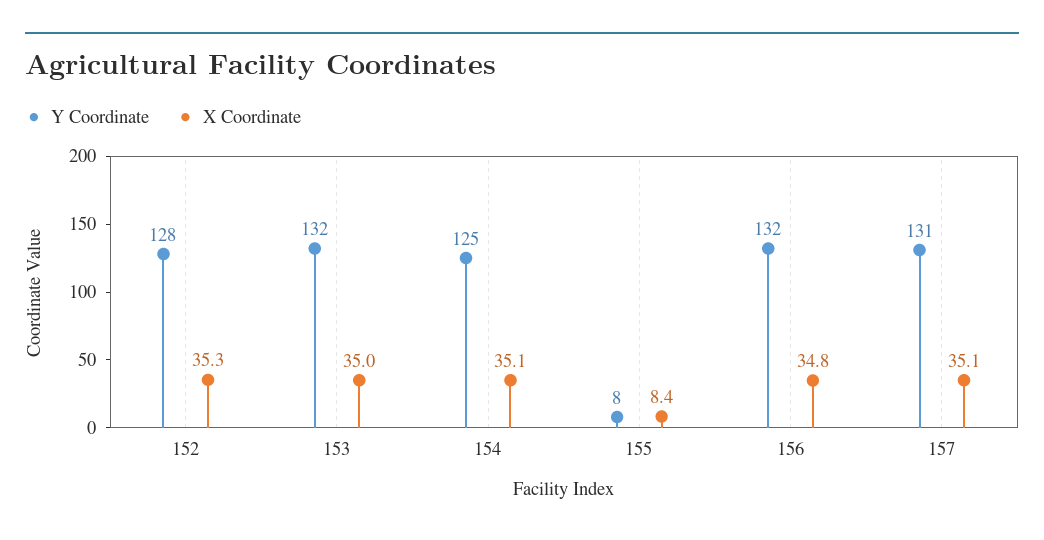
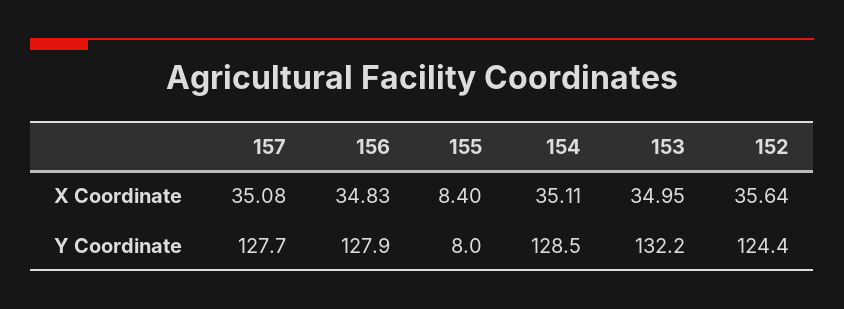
  {
    "Y Coordinate": {
-     "152": 128,
+     "152": 124.4,
      "153": 132.2,
-     "154": 125,
+     "154": 128.5,
      "155": 8,
-     "156": 132,
+     "156": 127.9,
-     "157": 131
+     "157": 127.7
    },
    "X Coordinate": {
-     "152": 35.3,
+     "152": 35.64,
      "153": 34.95,
      "154": 35.11,
      "155": 8.4,
      "156": 34.83,
      "157": 35.08
    }
  }

